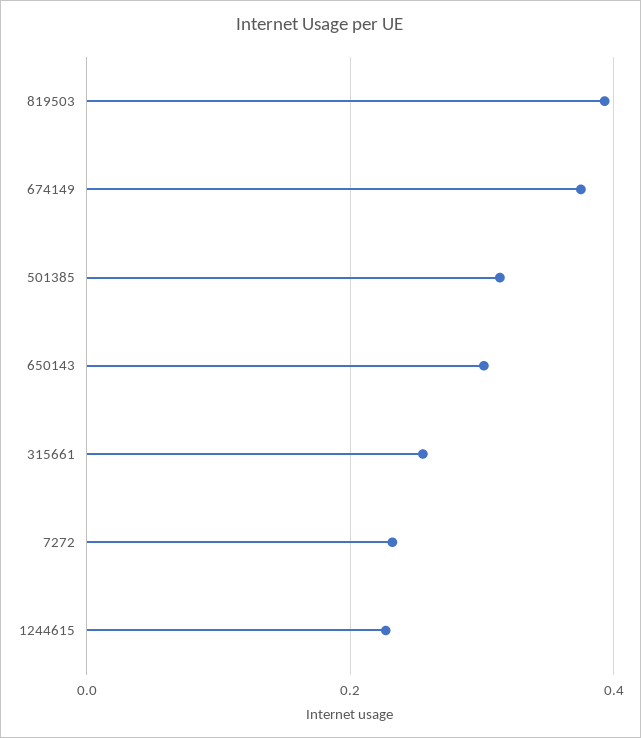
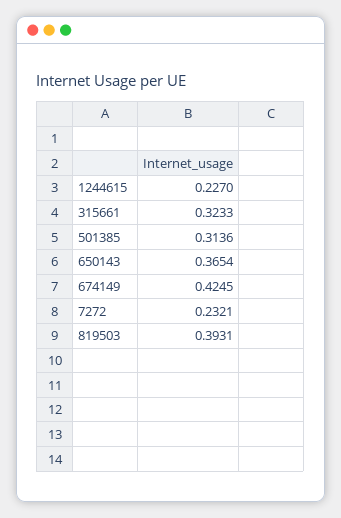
  {
    "819503": 0.3931,
-   "674149": 0.38,
+   "674149": 0.4245,
    "501385": 0.3136,
-   "650143": 0.3,
+   "650143": 0.3654,
-   "315661": 0.26,
+   "315661": 0.3233,
    "7272": 0.2321,
    "1244615": 0.227
  }

